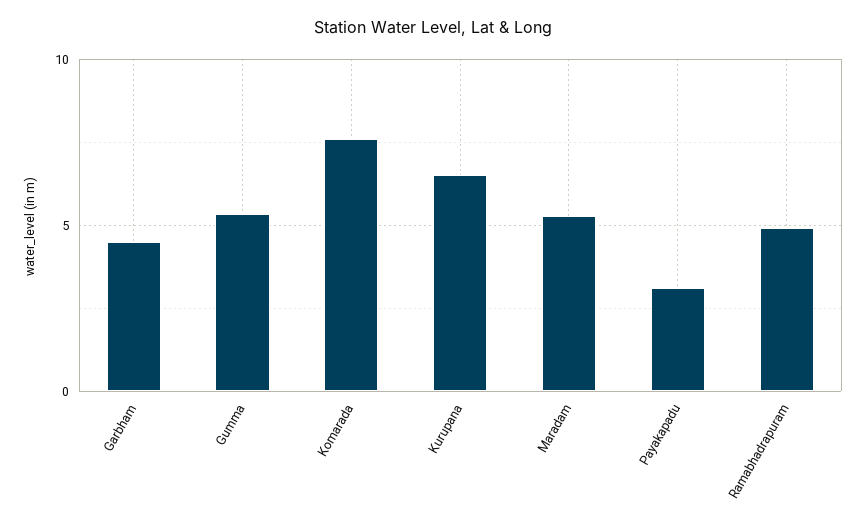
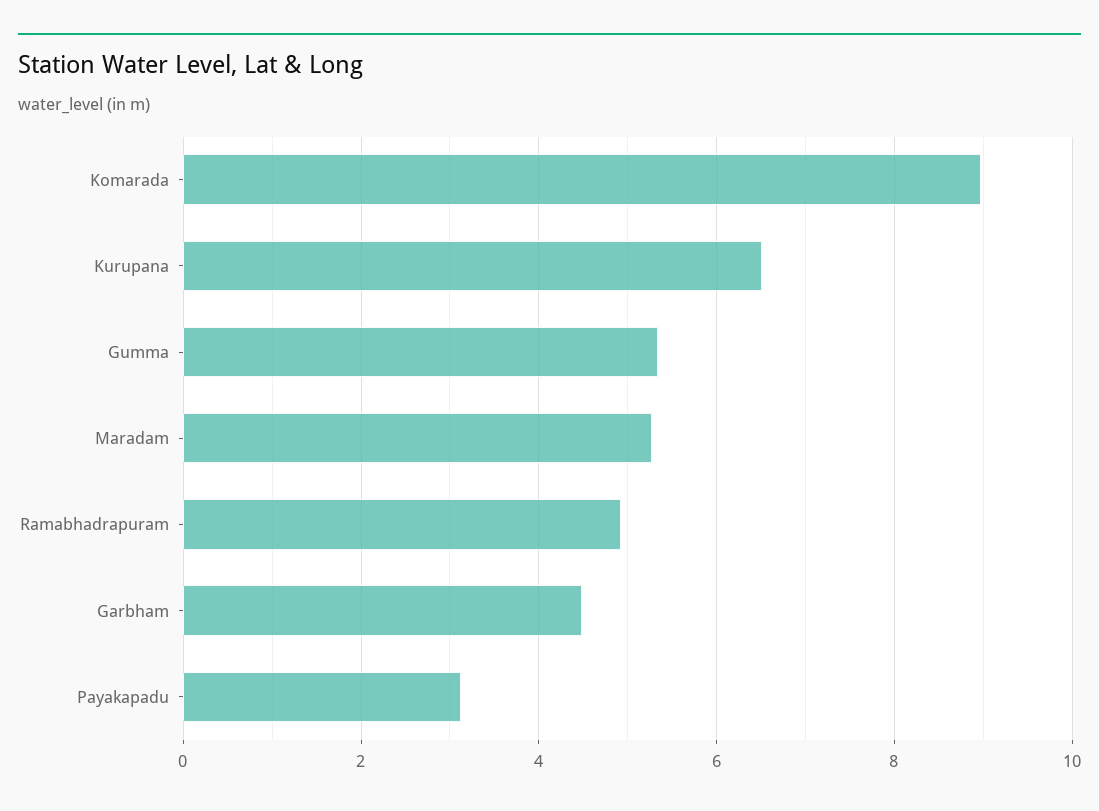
  {
    "Garbham": 4.4,
    "Gumma": 5.4,
-   "Komarada": 7.5,
+   "Komarada": 9,
    "Kurupana": 6.6,
    "Maradam": 5.2,
    "Payakapadu": 3.2,
    "Ramabhadrapuram": 5
  }

